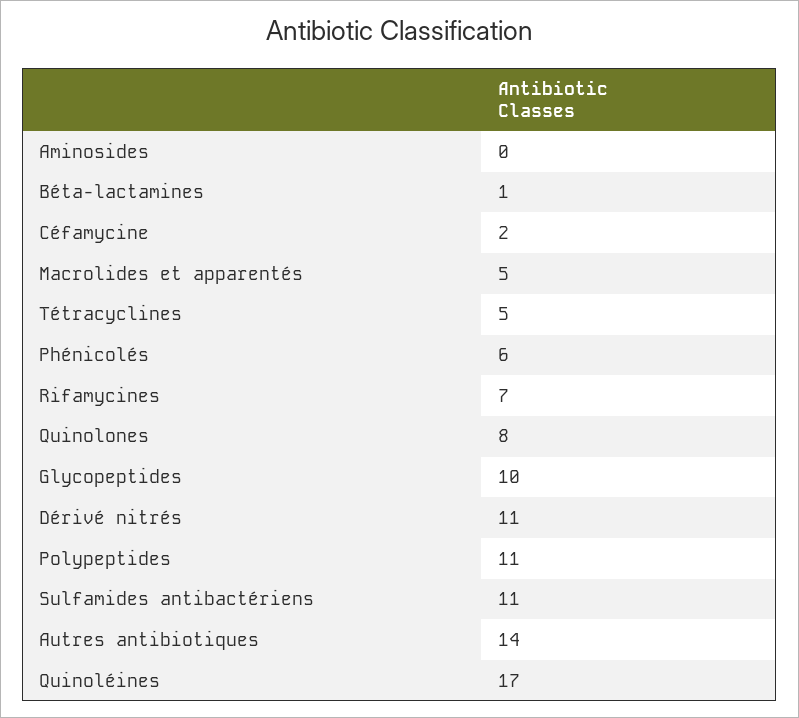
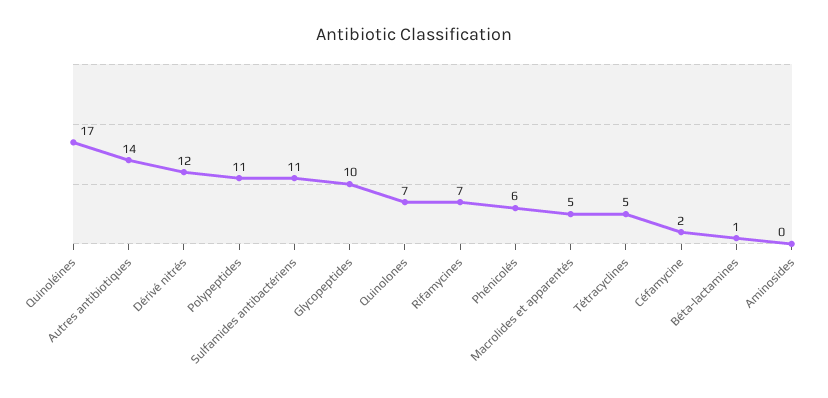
  {
    "Aminosides": 0,
    "Béta-lactamines": 1,
    "Céfamycine": 2,
    "Macrolides et apparentés": 5,
    "Tétracyclines": 5,
    "Phénicolés": 6,
    "Rifamycines": 7,
-   "Quinolones": 8,
+   "Quinolones": 7,
    "Glycopeptides": 10,
-   "Dérivé nitrés": 11,
+   "Dérivé nitrés": 12,
    "Polypeptides": 11,
    "Sulfamides antibactériens": 11,
    "Autres antibiotiques": 14,
    "Quinoléines": 17
  }

